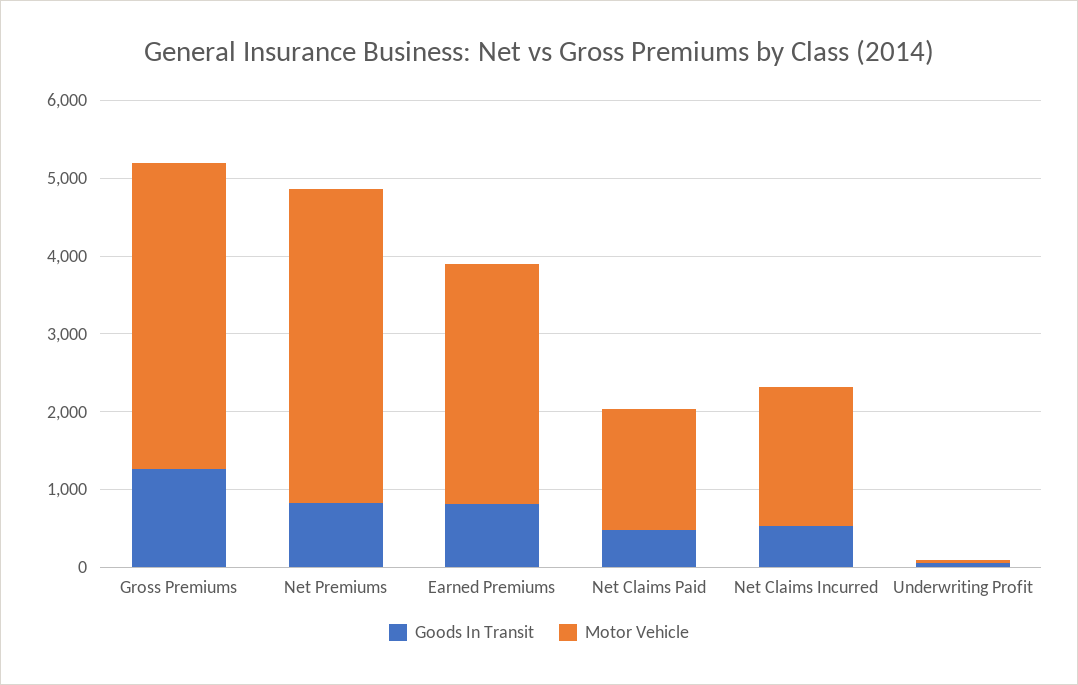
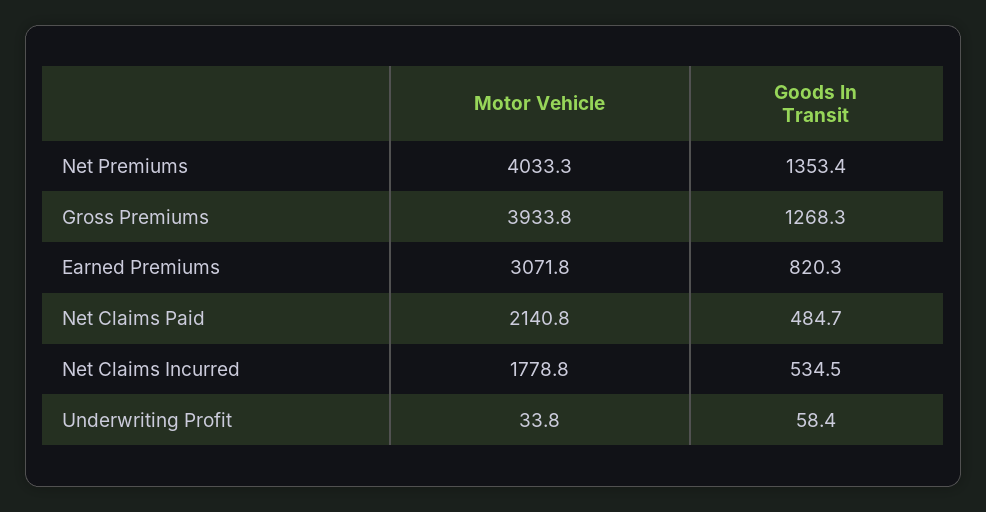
  {
    "Goods In Transit": {
      "Gross Premiums": 1268.3,
-     "Net Premiums": 800,
+     "Net Premiums": 1353.4,
      "Earned Premiums": 820.3,
      "Net Claims Paid": 484.7,
      "Net Claims Incurred": 534.5,
      "Underwriting Profit": 58.4
    },
    "Motor Vehicle": {
      "Gross Premiums": 3933.8,
      "Net Premiums": 4033.3,
      "Earned Premiums": 3071.8,
-     "Net Claims Paid": 1600,
+     "Net Claims Paid": 2140.8,
      "Net Claims Incurred": 1778.8,
      "Underwriting Profit": 33.8
    }
  }

